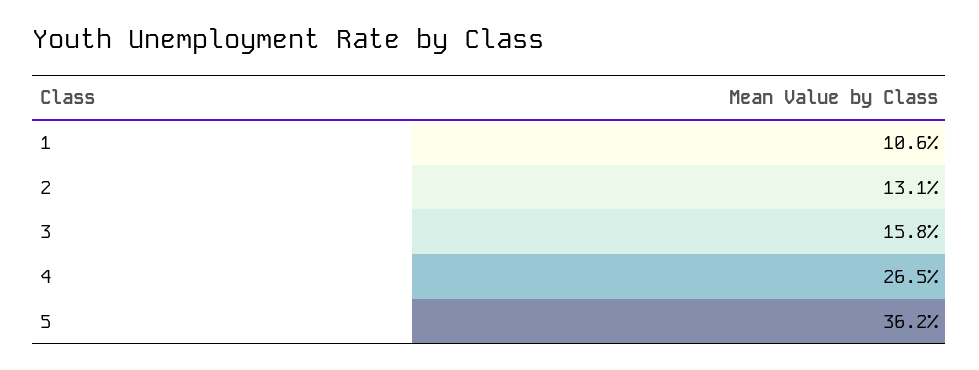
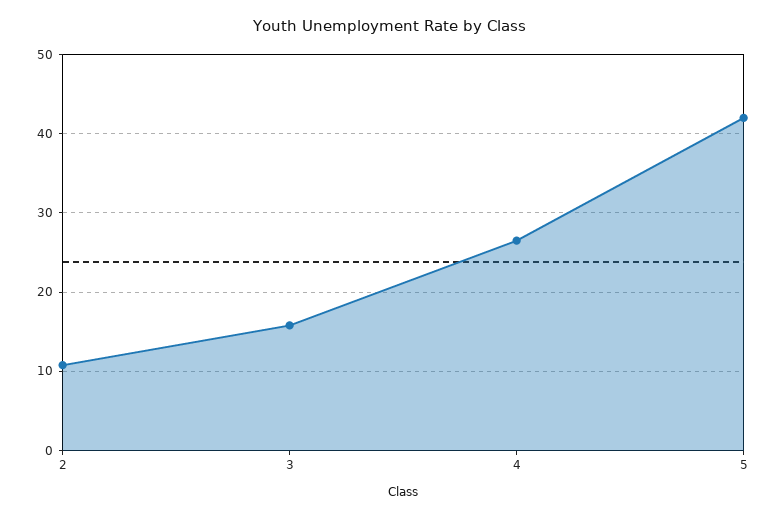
  {
-   "1": 10.6,
-   "2": 13.1,
+   "2": 11,
    "3": 15.8,
    "4": 26.5,
-   "5": 36.2
+   "5": 42
  }

